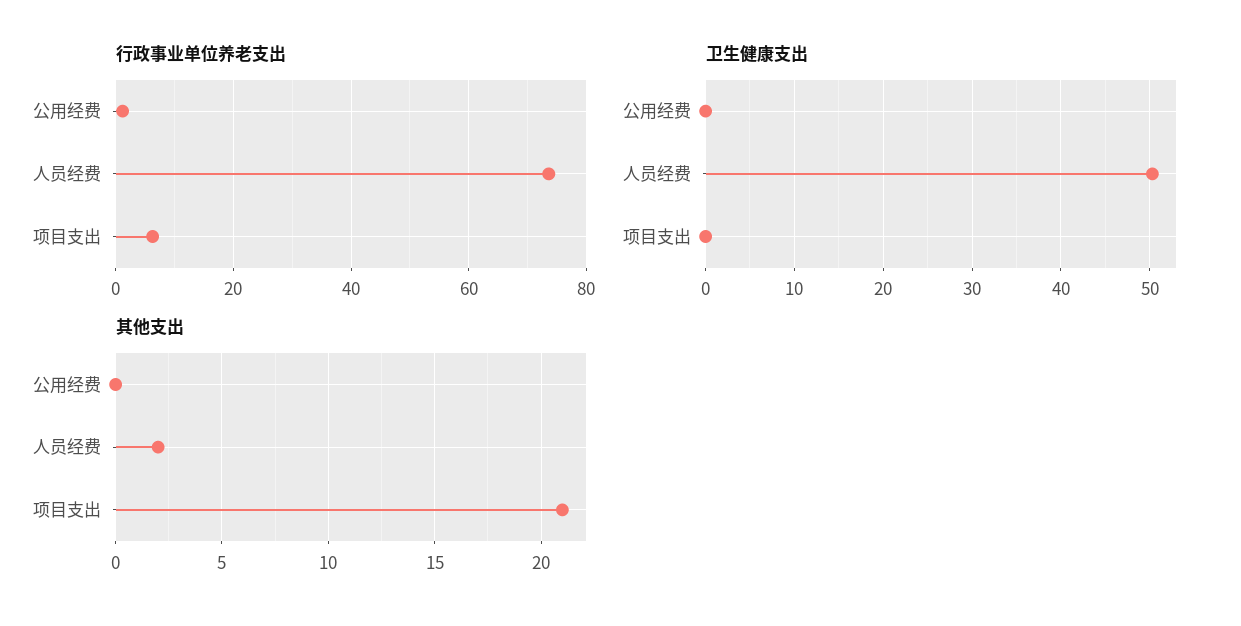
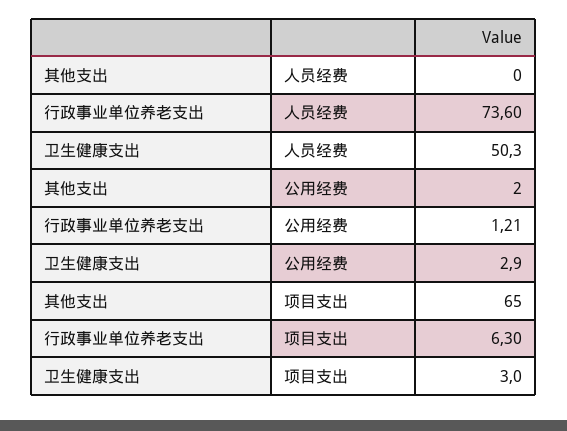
  {
    "行政事业单位养老支出": {
      "公用经费": 1.21,
      "人员经费": 73.6,
      "项目支出": 6.3
    },
    "卫生健康支出": {
-     "公用经费": 0,
+     "公用经费": 2.9,
      "人员经费": 50.3,
-     "项目支出": 0
+     "项目支出": 3
    },
    "其他支出": {
-     "公用经费": 0,
+     "公用经费": 2,
-     "人员经费": 2,
+     "人员经费": 0,
-     "项目支出": 21
+     "项目支出": 65
    }
  }

